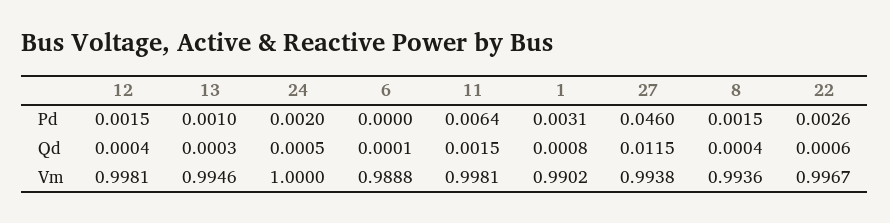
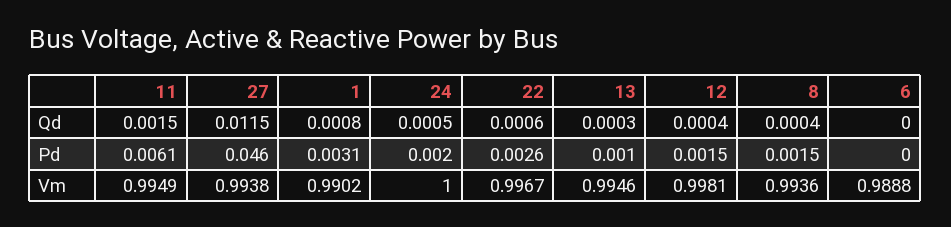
  {
    "12": {
      "Pd": 0.0015,
      "Qd": 0.0004,
      "Vm": 0.9981
    },
    "13": {
      "Pd": 0.001,
      "Qd": 0.0003,
      "Vm": 0.9946
    },
    "24": {
      "Pd": 0.002,
      "Qd": 0.0005,
      "Vm": 1
    },
    "6": {
      "Pd": 0,
-     "Qd": 0.0001,
+     "Qd": 0,
      "Vm": 0.9888
    },
    "11": {
-     "Pd": 0.0064,
+     "Pd": 0.0061,
      "Qd": 0.0015,
-     "Vm": 0.9981
+     "Vm": 0.9949
    },
    "1": {
      "Pd": 0.0031,
      "Qd": 0.0008,
      "Vm": 0.9902
    },
    "27": {
      "Pd": 0.046,
      "Qd": 0.0115,
      "Vm": 0.9938
    },
    "8": {
      "Pd": 0.0015,
      "Qd": 0.0004,
      "Vm": 0.9936
    },
    "22": {
      "Pd": 0.0026,
      "Qd": 0.0006,
      "Vm": 0.9967
    }
  }

